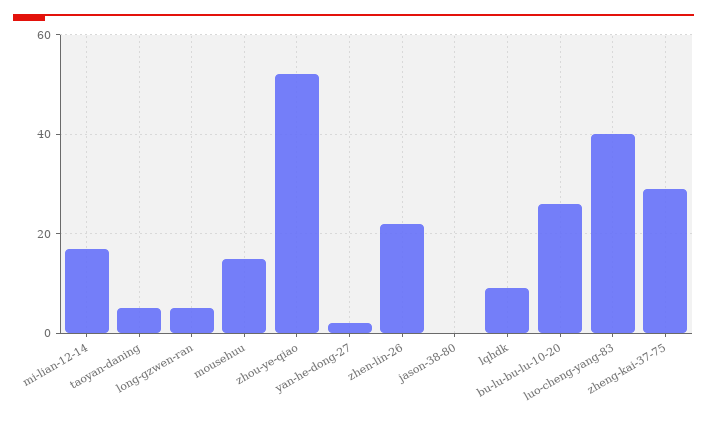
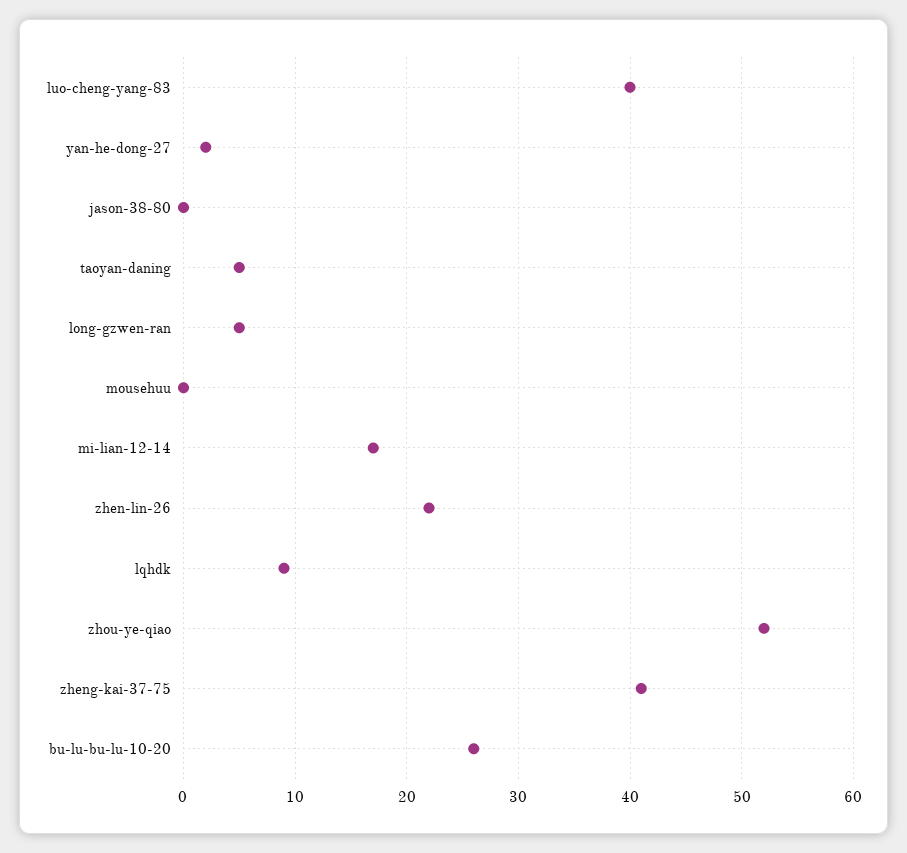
  {
    "mi-lian-12-14": 17,
    "taoyan-daning": 5,
    "long-gzwen-ran": 5,
-   "mousehuu": 15,
+   "mousehuu": 0,
    "zhou-ye-qiao": 52,
    "yan-he-dong-27": 2,
    "zhen-lin-26": 22,
    "jason-38-80": 0,
    "lqhdk": 9,
    "bu-lu-bu-lu-10-20": 26,
    "luo-cheng-yang-83": 40,
-   "zheng-kai-37-75": 30
+   "zheng-kai-37-75": 41
  }

